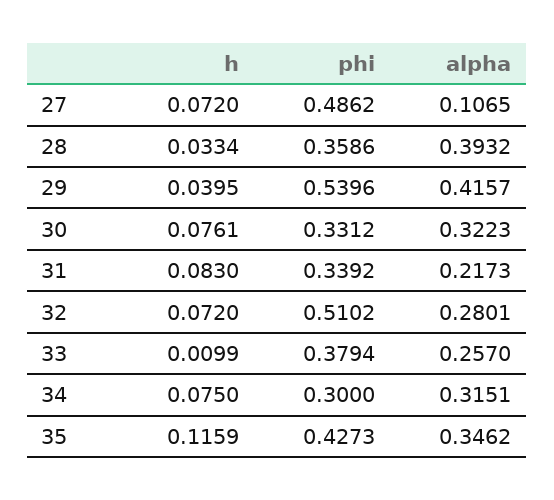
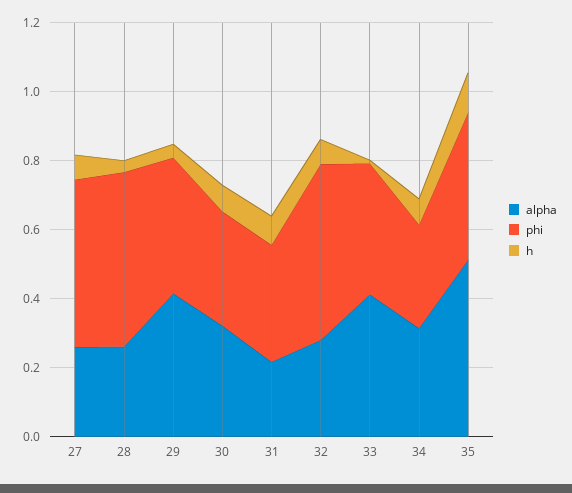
  {
    "h": {
      "27": 0.072,
      "28": 0.0334,
      "29": 0.0395,
      "30": 0.0761,
      "31": 0.083,
      "32": 0.072,
      "33": 0.0099,
      "34": 0.075,
      "35": 0.1159
    },
    "phi": {
      "27": 0.4862,
-     "28": 0.3586,
+     "28": 0.5,
-     "29": 0.5396,
+     "29": 0.4,
      "30": 0.3312,
      "31": 0.3392,
      "32": 0.5102,
      "33": 0.3794,
      "34": 0.3,
      "35": 0.4273
    },
    "alpha": {
-     "27": 0.1065,
+     "27": 0.25,
-     "28": 0.3932,
+     "28": 0.25,
      "29": 0.4157,
      "30": 0.3223,
      "31": 0.2173,
      "32": 0.2801,
-     "33": 0.257,
+     "33": 0.4,
      "34": 0.3151,
-     "35": 0.3462
+     "35": 0.5
    }
  }

